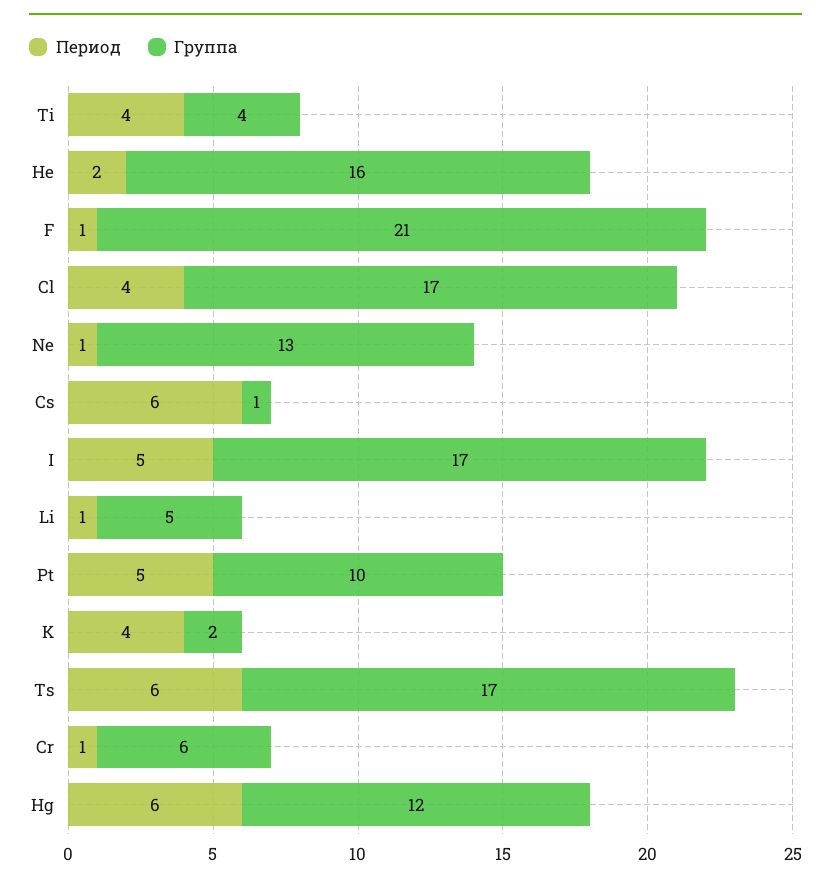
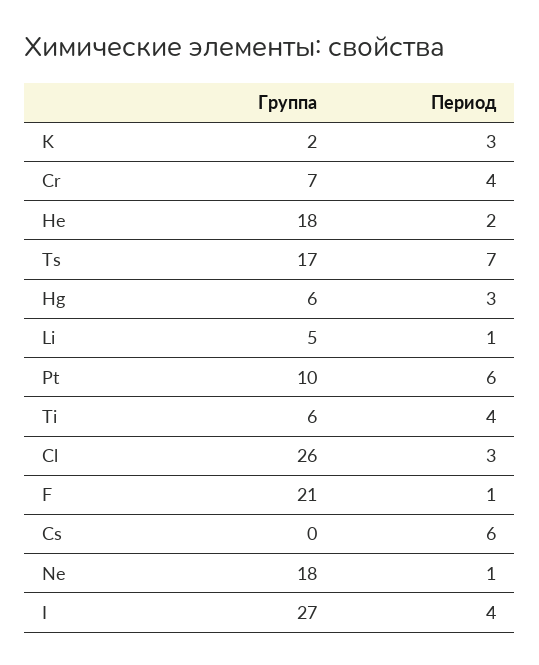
  {
    "Период": {
      "Ti": 4,
      "He": 2,
      "F": 1,
-     "Cl": 4,
+     "Cl": 3,
      "Ne": 1,
      "Cs": 6,
-     "I": 5,
+     "I": 4,
      "Li": 1,
-     "Pt": 5,
+     "Pt": 6,
-     "K": 4,
+     "K": 3,
-     "Ts": 6,
+     "Ts": 7,
-     "Cr": 1,
+     "Cr": 4,
-     "Hg": 6
+     "Hg": 3
    },
    "Группа": {
-     "Ti": 4,
+     "Ti": 6,
-     "He": 16,
+     "He": 18,
      "F": 21,
-     "Cl": 17,
+     "Cl": 26,
-     "Ne": 13,
+     "Ne": 18,
-     "Cs": 1,
+     "Cs": 0,
-     "I": 17,
+     "I": 27,
      "Li": 5,
      "Pt": 10,
      "K": 2,
      "Ts": 17,
-     "Cr": 6,
+     "Cr": 7,
-     "Hg": 12
+     "Hg": 6
    }
  }

